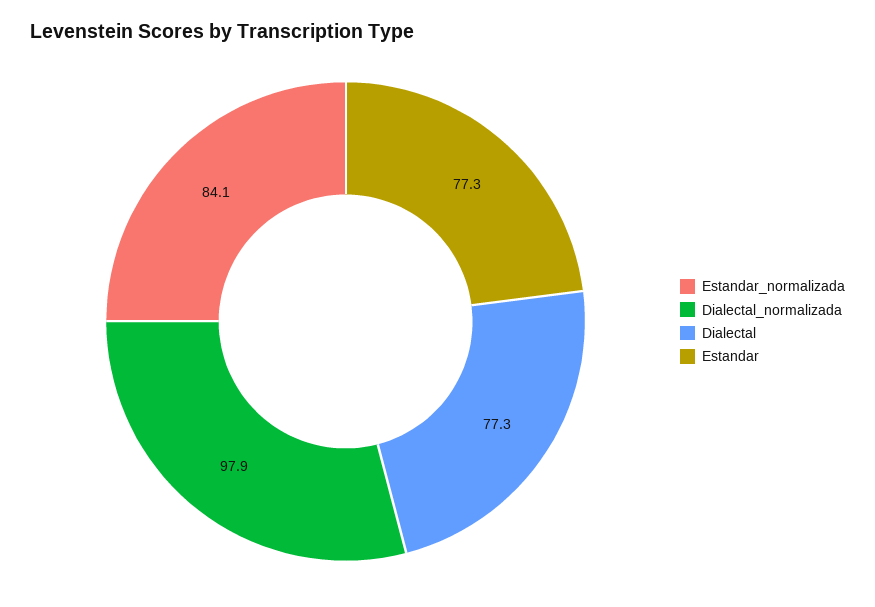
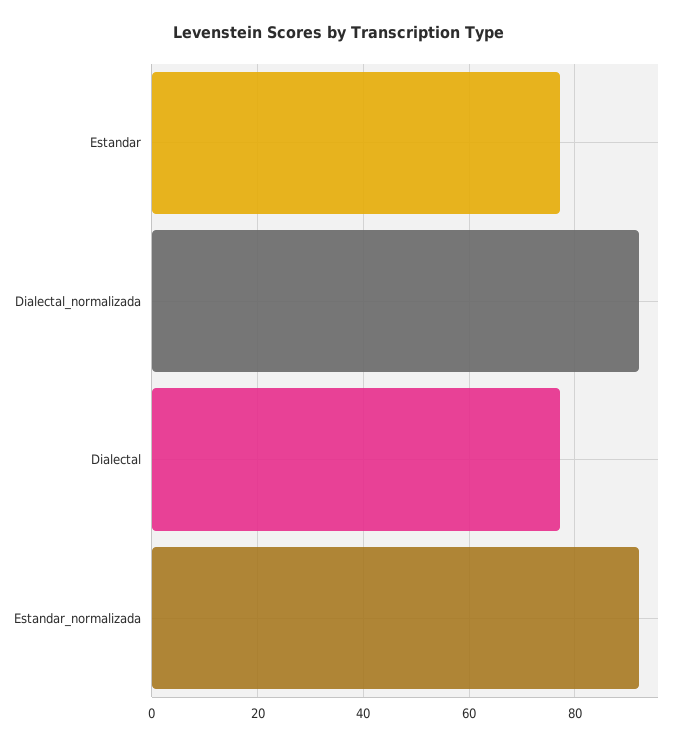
  {
-   "Estandar_normalizada": 84.1,
+   "Estandar_normalizada": 92,
-   "Dialectal_normalizada": 97.9,
+   "Dialectal_normalizada": 92,
    "Dialectal": 77.3,
    "Estandar": 77.3
  }

